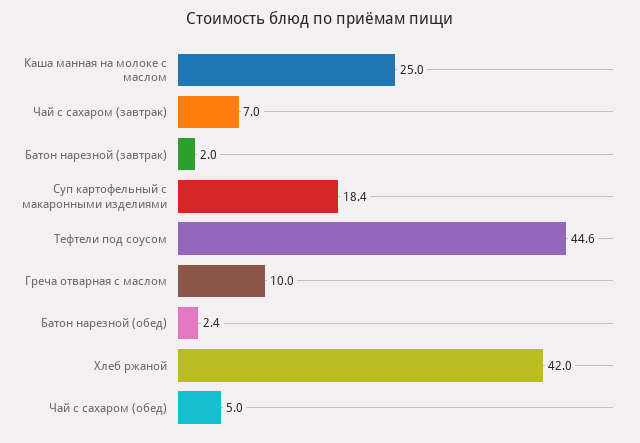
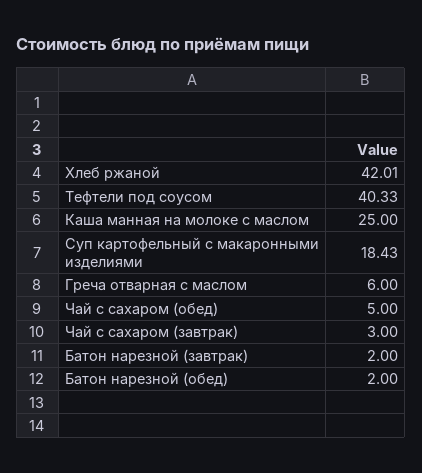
  {
    "Каша манная на молоке с маслом": 25,
-   "Чай с сахаром (завтрак)": 7,
+   "Чай с сахаром (завтрак)": 3,
    "Батон нарезной (завтрак)": 2,
    "Суп картофельный с макаронными изделиями": 18.43,
-   "Тефтели под соусом": 44.6,
+   "Тефтели под соусом": 40.33,
-   "Греча отварная с маслом": 10,
+   "Греча отварная с маслом": 6,
-   "Батон нарезной (обед)": 2.4,
+   "Батон нарезной (обед)": 2,
    "Хлеб ржаной": 42.01,
    "Чай с сахаром (обед)": 5
  }

